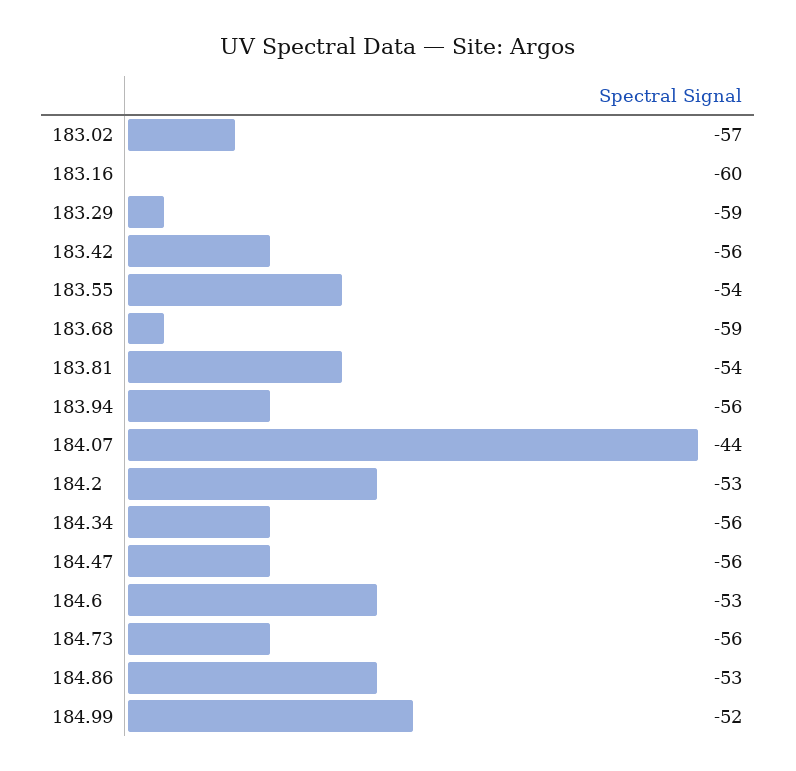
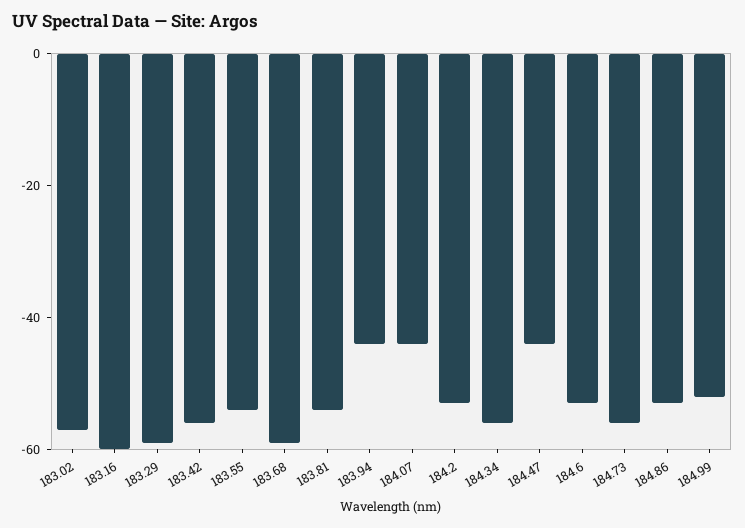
  {
    "183.02": -57,
    "183.16": -60,
    "183.29": -59,
    "183.42": -56,
    "183.55": -54,
    "183.68": -59,
    "183.81": -54,
-   "183.94": -56,
+   "183.94": -45,
    "184.07": -44,
    "184.2": -53,
    "184.34": -56,
-   "184.47": -56,
+   "184.47": -45,
    "184.6": -53,
    "184.73": -56,
    "184.86": -53,
    "184.99": -52
  }

